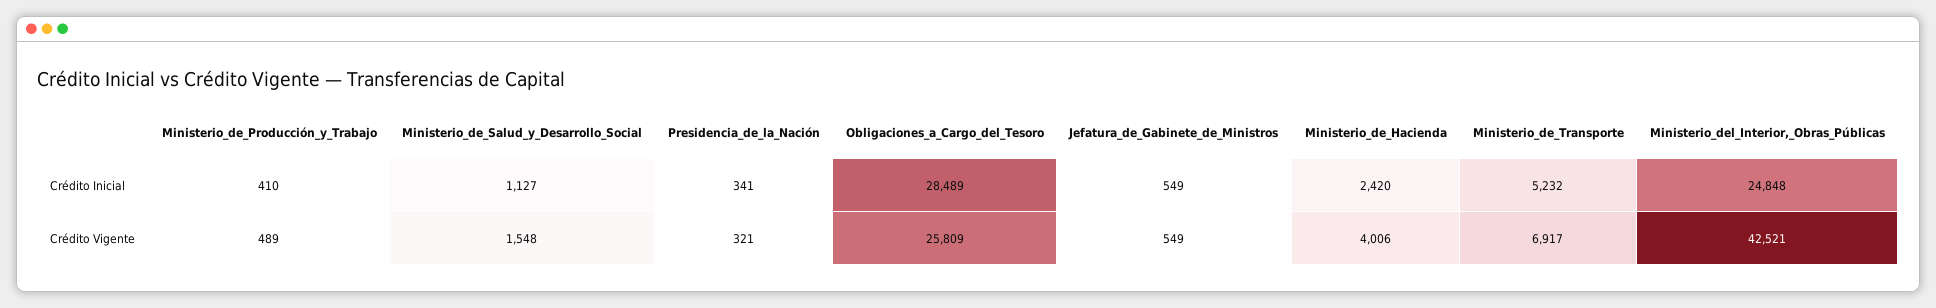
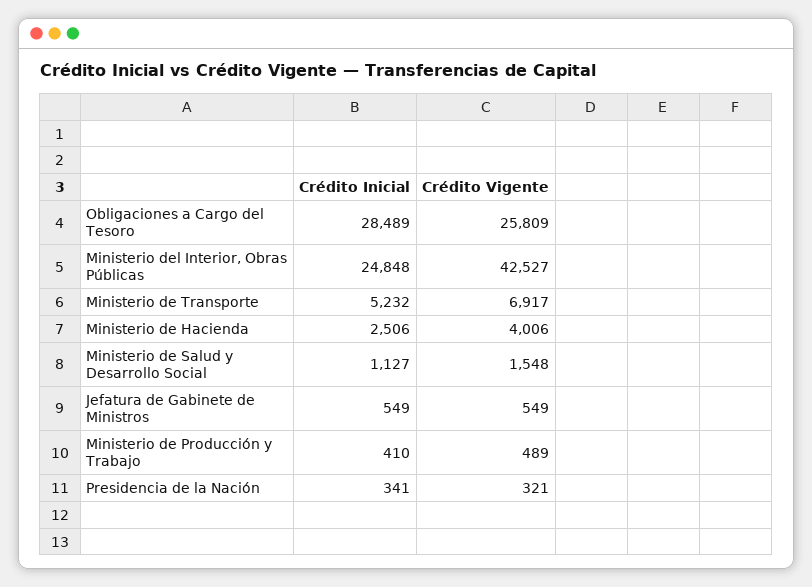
  {
    "Ministerio_de_Producción_y_Trabajo": {
      "Crédito Inicial": 410,
      "Crédito Vigente": 489
    },
    "Ministerio_de_Salud_y_Desarrollo_Social": {
      "Crédito Inicial": 1127,
      "Crédito Vigente": 1548
    },
    "Presidencia_de_la_Nación": {
      "Crédito Inicial": 341,
      "Crédito Vigente": 321
    },
    "Obligaciones_a_Cargo_del_Tesoro": {
      "Crédito Inicial": 28489,
      "Crédito Vigente": 25809
    },
    "Jefatura_de_Gabinete_de_Ministros": {
      "Crédito Inicial": 549,
      "Crédito Vigente": 549
    },
    "Ministerio_de_Hacienda": {
-     "Crédito Inicial": 2420,
+     "Crédito Inicial": 2506,
      "Crédito Vigente": 4006
    },
    "Ministerio_de_Transporte": {
      "Crédito Inicial": 5232,
      "Crédito Vigente": 6917
    },
    "Ministerio_del_Interior,_Obras_Públicas": {
      "Crédito Inicial": 24848,
-     "Crédito Vigente": 42521
+     "Crédito Vigente": 42527
    }
  }

